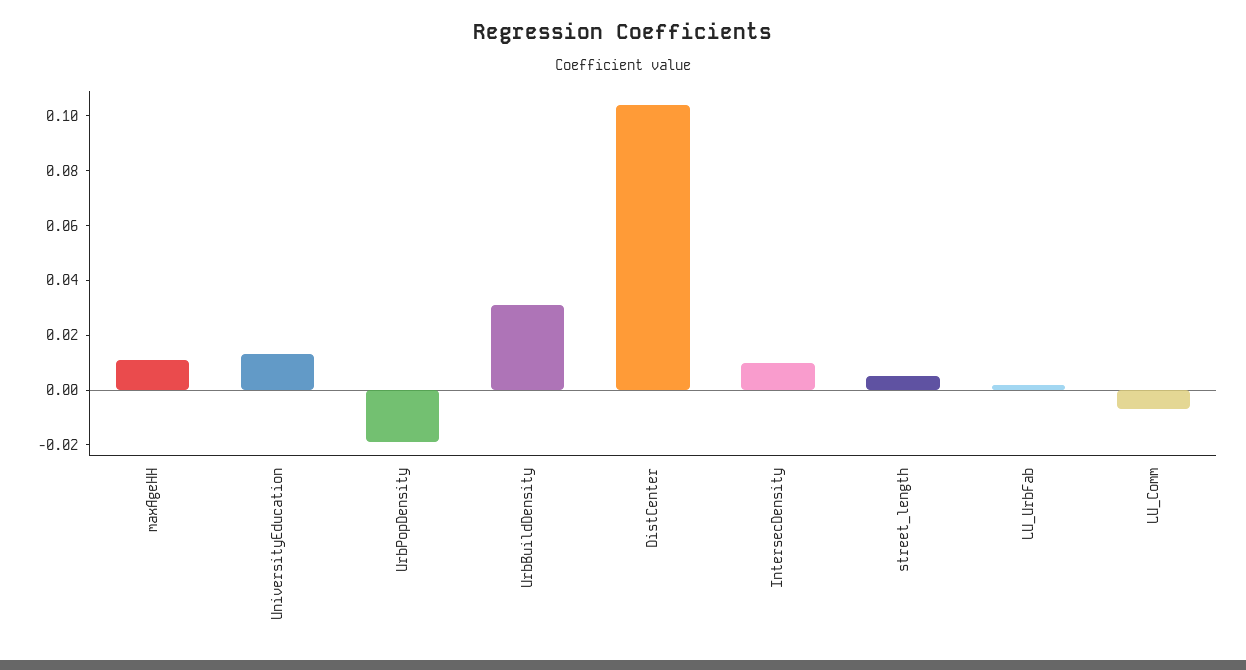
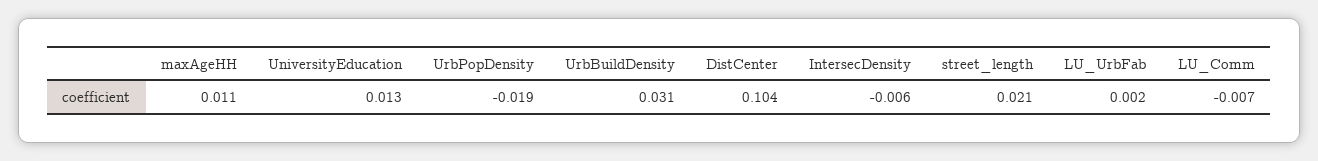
  {
    "maxAgeHH": 0.011,
    "UniversityEducation": 0.013,
    "UrbPopDensity": -0.019,
    "UrbBuildDensity": 0.031,
    "DistCenter": 0.104,
-   "IntersecDensity": 0.01,
+   "IntersecDensity": -0.006,
-   "street_length": 0.005,
+   "street_length": 0.021,
    "LU_UrbFab": 0.002,
    "LU_Comm": -0.007
  }

